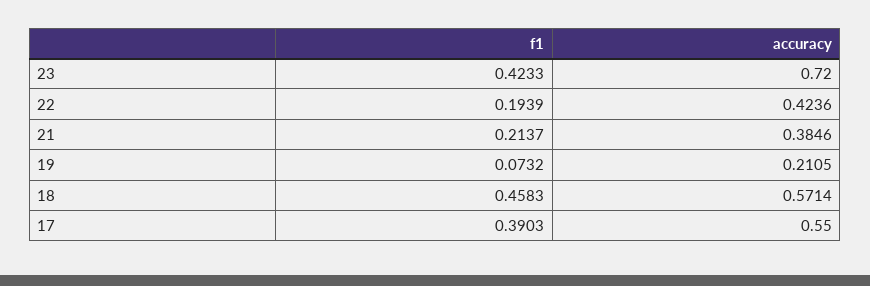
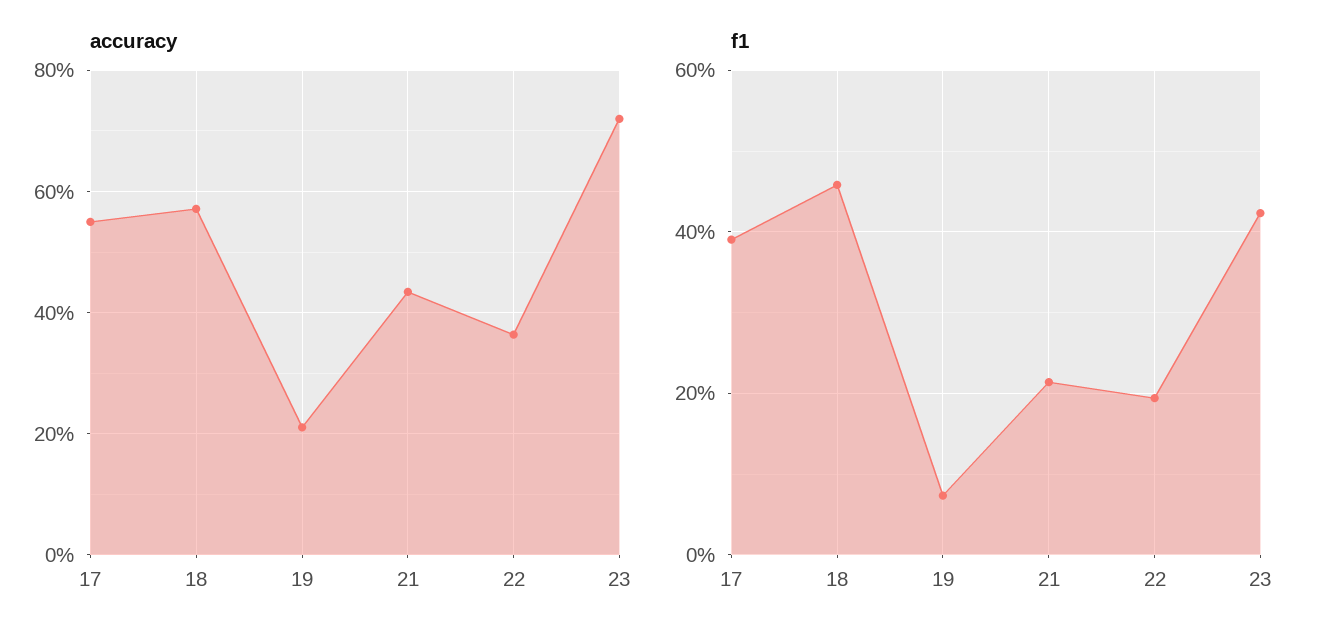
  {
    "f1": {
      "23": 0.4233,
      "22": 0.1939,
      "21": 0.2137,
      "19": 0.0732,
      "18": 0.4583,
      "17": 0.3903
    },
    "accuracy": {
      "23": 0.72,
-     "22": 0.4236,
+     "22": 0.36,
-     "21": 0.3846,
+     "21": 0.44,
      "19": 0.2105,
      "18": 0.5714,
      "17": 0.55
    }
  }

